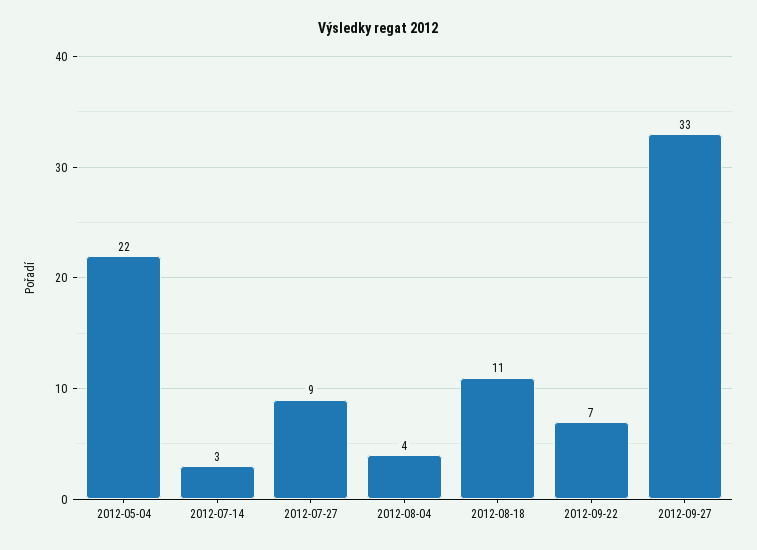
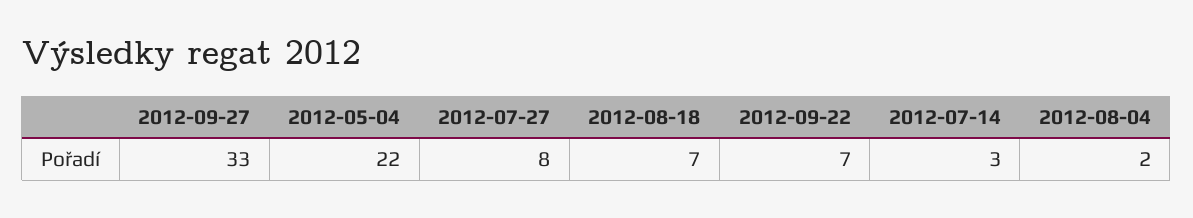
  {
    "2012-05-04": 22,
    "2012-07-14": 3,
-   "2012-07-27": 9,
+   "2012-07-27": 8,
-   "2012-08-04": 4,
+   "2012-08-04": 2,
-   "2012-08-18": 11,
+   "2012-08-18": 7,
    "2012-09-22": 7,
    "2012-09-27": 33
  }

